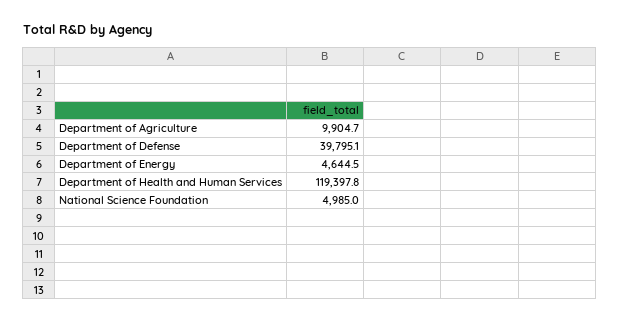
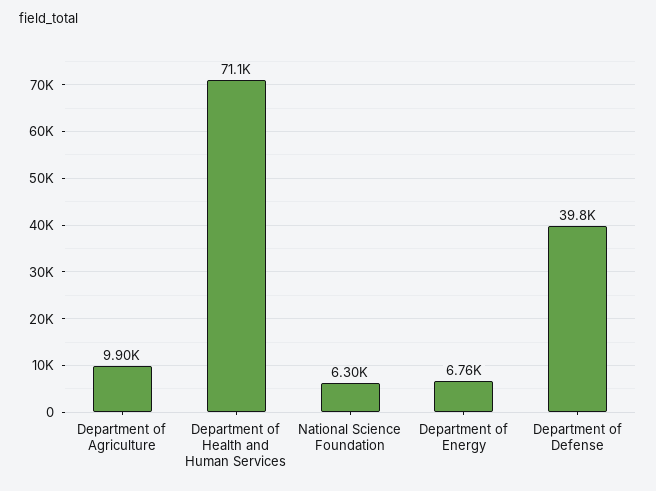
  {
    "Department of Agriculture": 9904.7,
    "Department of Defense": 39795.1,
-   "Department of Energy": 4644.5,
+   "Department of Energy": 6760,
-   "Department of Health and Human Services": 119397.8,
+   "Department of Health and Human Services": 71100,
-   "National Science Foundation": 4985
+   "National Science Foundation": 6300
  }

